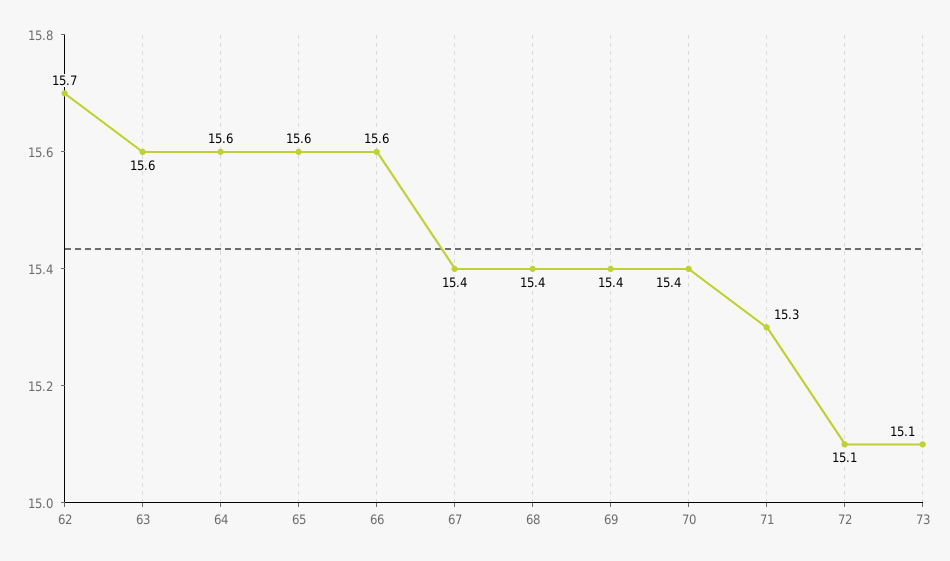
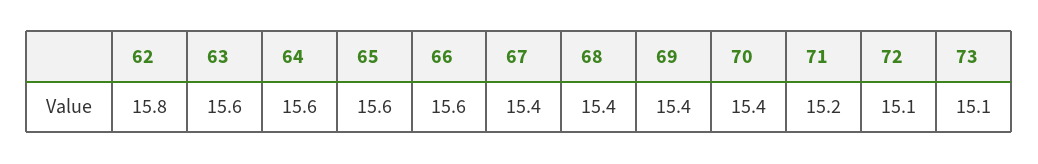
  {
-   "62": 15.7,
+   "62": 15.8,
    "63": 15.6,
    "64": 15.6,
    "65": 15.6,
    "66": 15.6,
    "67": 15.4,
    "68": 15.4,
    "69": 15.4,
    "70": 15.4,
-   "71": 15.3,
+   "71": 15.2,
    "72": 15.1,
    "73": 15.1
  }

